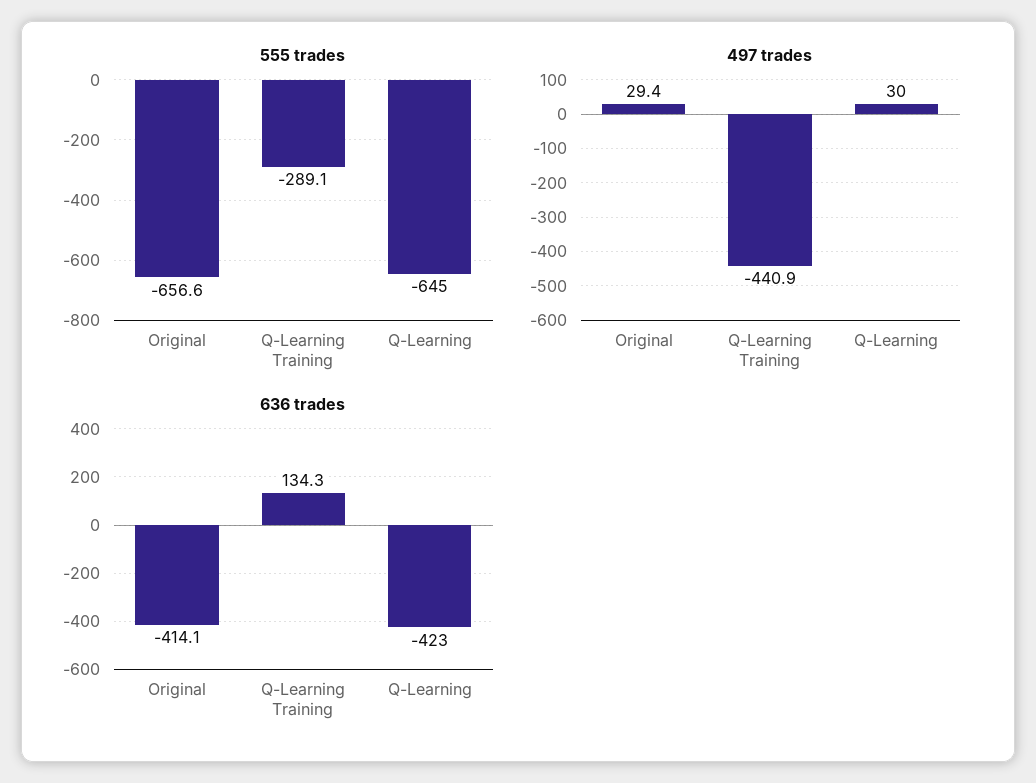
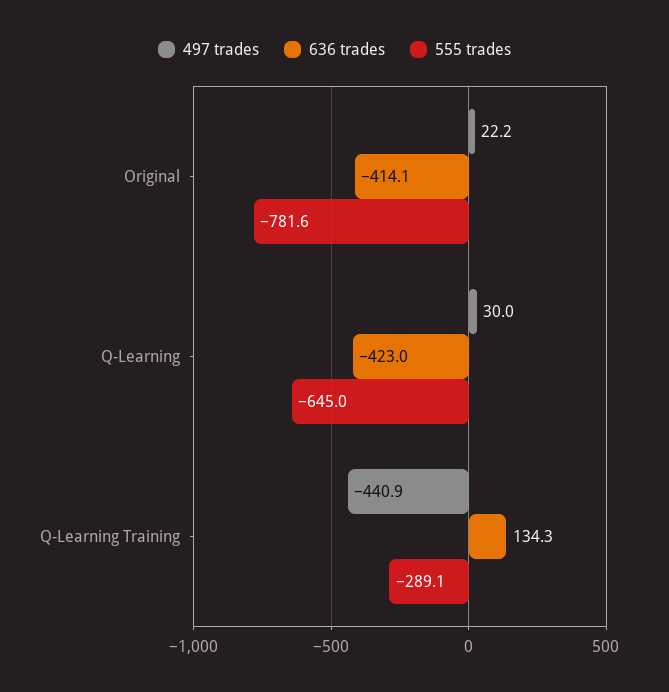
  {
    "555 trades": {
-     "Original": -656.6,
+     "Original": -781.6,
      "Q-Learning Training": -289.1,
      "Q-Learning": -645
    },
    "497 trades": {
-     "Original": 29.4,
+     "Original": 22.2,
      "Q-Learning Training": -440.9,
      "Q-Learning": 30
    },
    "636 trades": {
      "Original": -414.1,
      "Q-Learning Training": 134.3,
      "Q-Learning": -423
    }
  }

